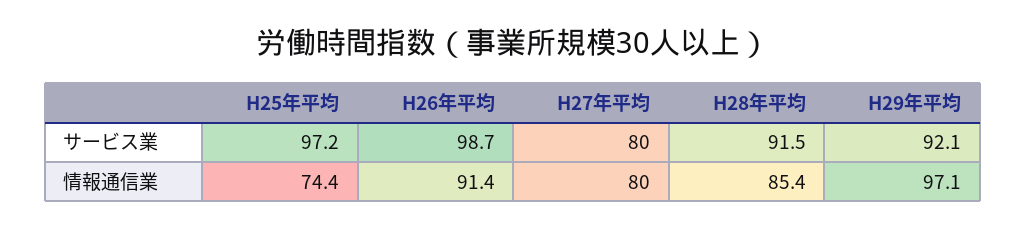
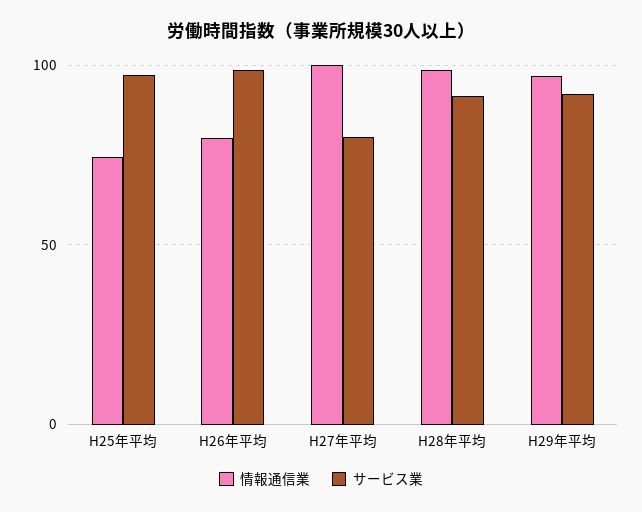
  {
    "サービス業": {
      "H25年平均": 97.2,
      "H26年平均": 98.7,
      "H27年平均": 80,
      "H28年平均": 91.5,
      "H29年平均": 92.1
    },
    "情報通信業": {
      "H25年平均": 74.4,
-     "H26年平均": 91.4,
+     "H26年平均": 80,
-     "H27年平均": 80,
+     "H27年平均": 100,
-     "H28年平均": 85.4,
+     "H28年平均": 100,
      "H29年平均": 97.1
    }
  }

